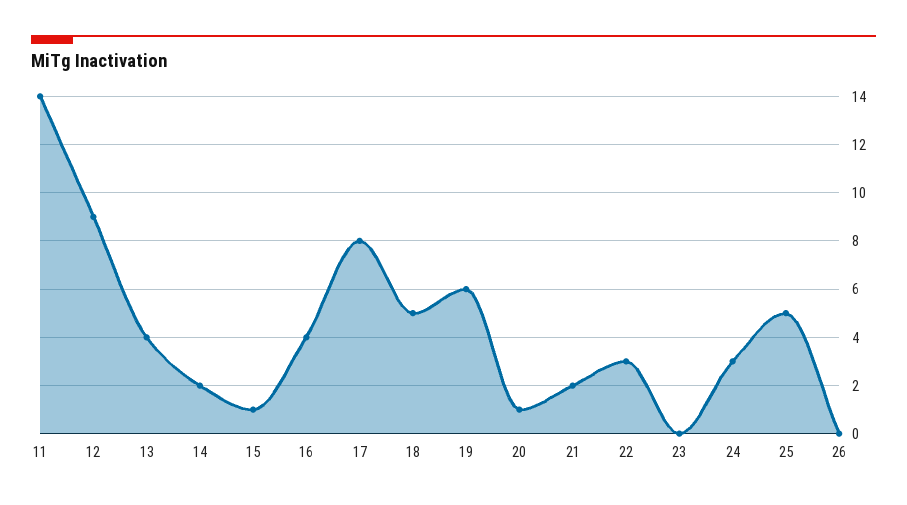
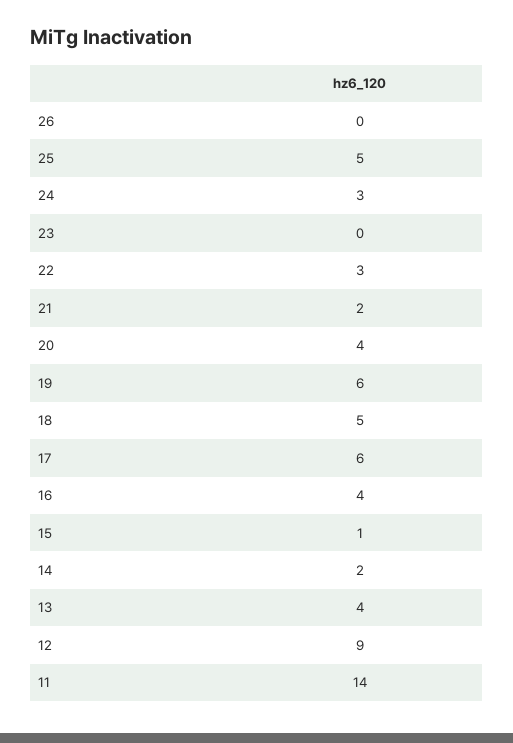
  {
    "11": 14,
    "12": 9,
    "13": 4,
    "14": 2,
    "15": 1,
    "16": 4,
-   "17": 8,
+   "17": 6,
    "18": 5,
    "19": 6,
-   "20": 1,
+   "20": 4,
    "21": 2,
    "22": 3,
    "23": 0,
    "24": 3,
    "25": 5,
    "26": 0
  }

